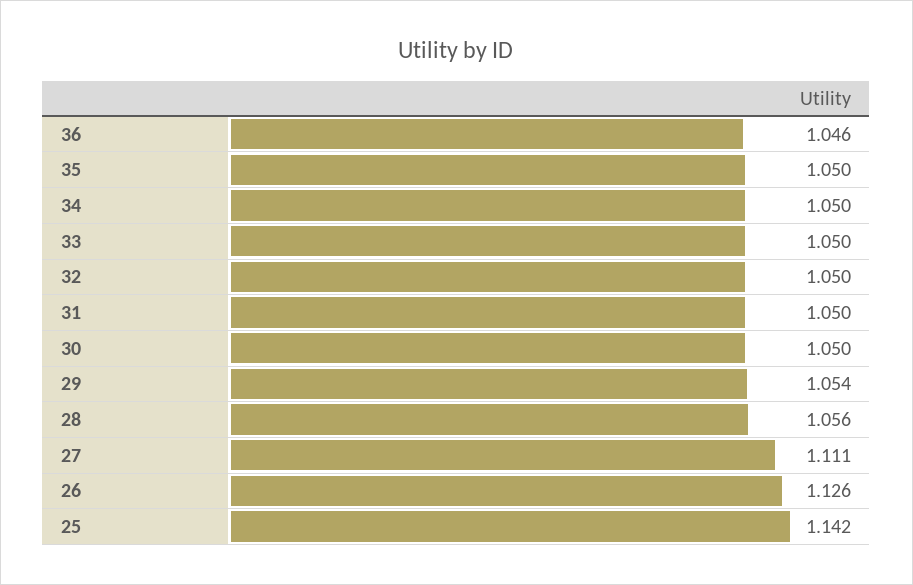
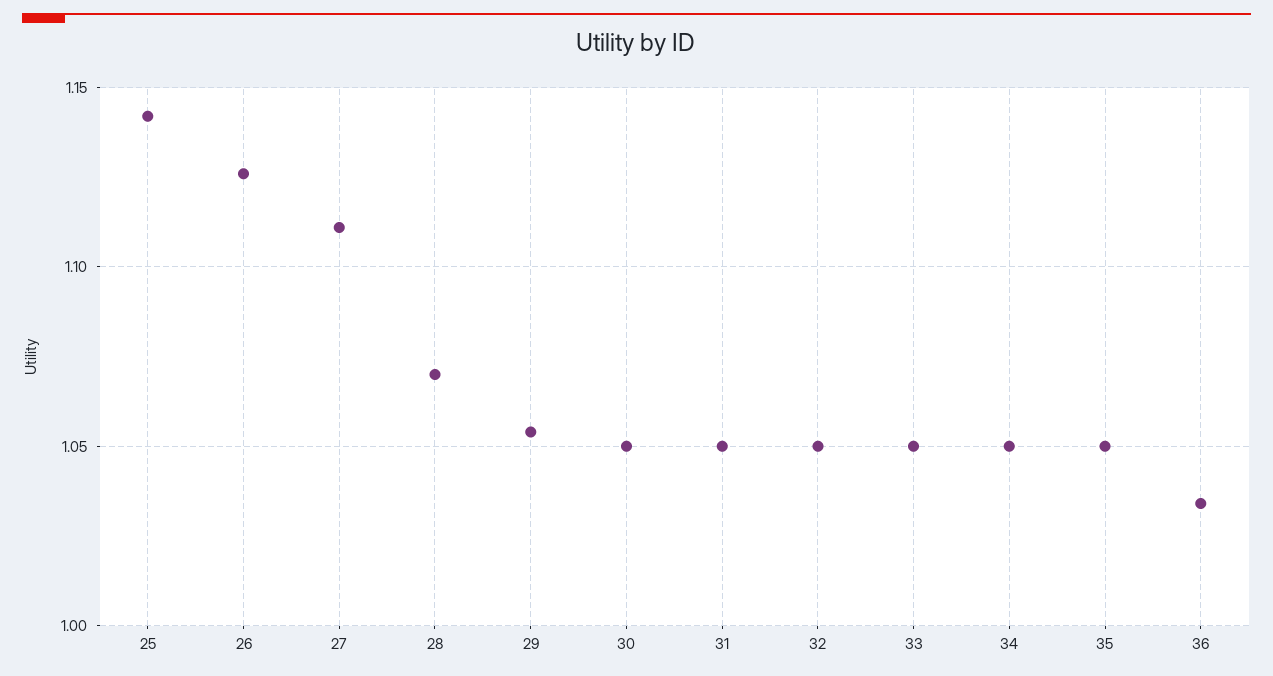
  {
-   "36": 1.046,
+   "36": 1.035,
    "35": 1.05,
    "34": 1.05,
    "33": 1.05,
    "32": 1.05,
    "31": 1.05,
    "30": 1.05,
    "29": 1.054,
-   "28": 1.056,
+   "28": 1.07,
    "27": 1.111,
    "26": 1.126,
    "25": 1.142
  }

